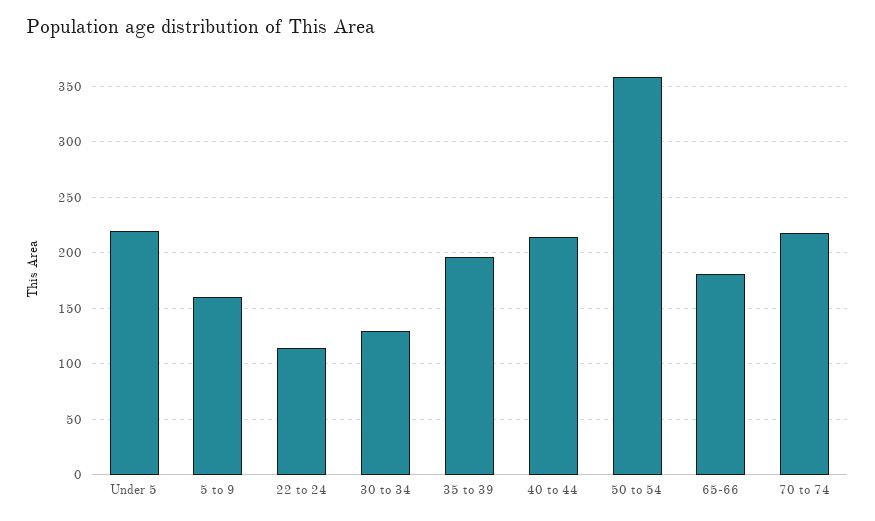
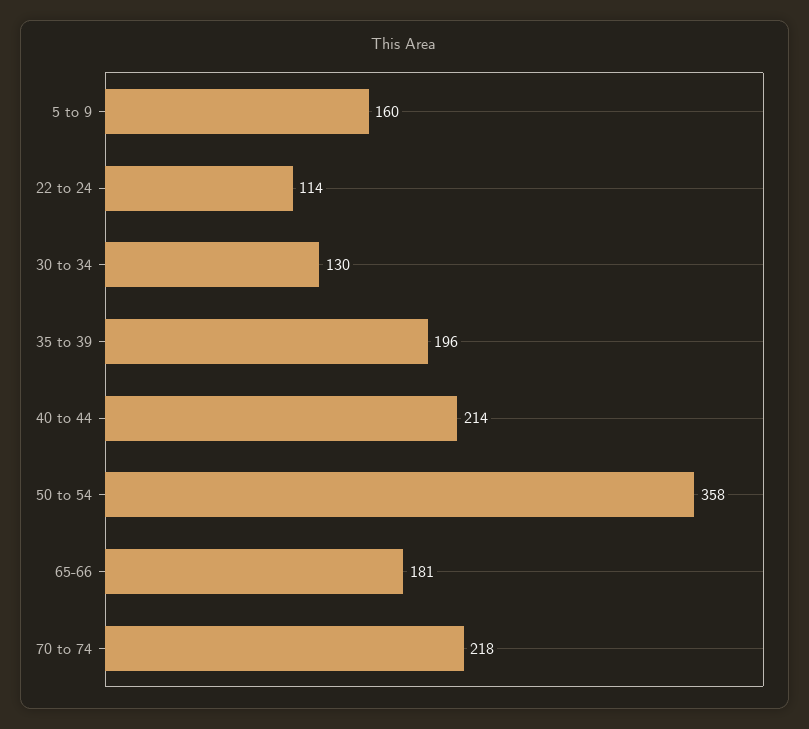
  {
-   "Under 5": 220,
    "5 to 9": 160,
    "22 to 24": 114,
    "30 to 34": 130,
    "35 to 39": 196,
    "40 to 44": 214,
    "50 to 54": 358,
    "65-66": 181,
    "70 to 74": 218
  }

